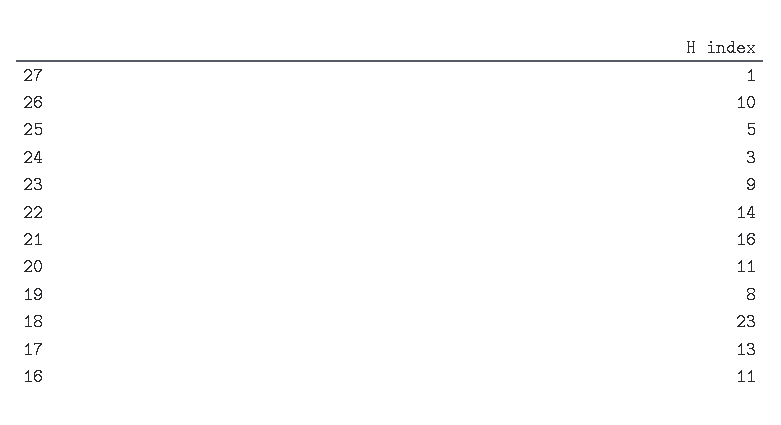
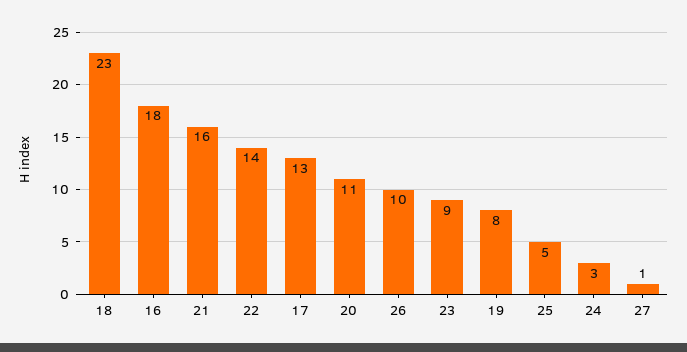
  {
    "27": 1,
    "26": 10,
    "25": 5,
    "24": 3,
    "23": 9,
    "22": 14,
    "21": 16,
    "20": 11,
    "19": 8,
    "18": 23,
    "17": 13,
-   "16": 11
+   "16": 18
  }

